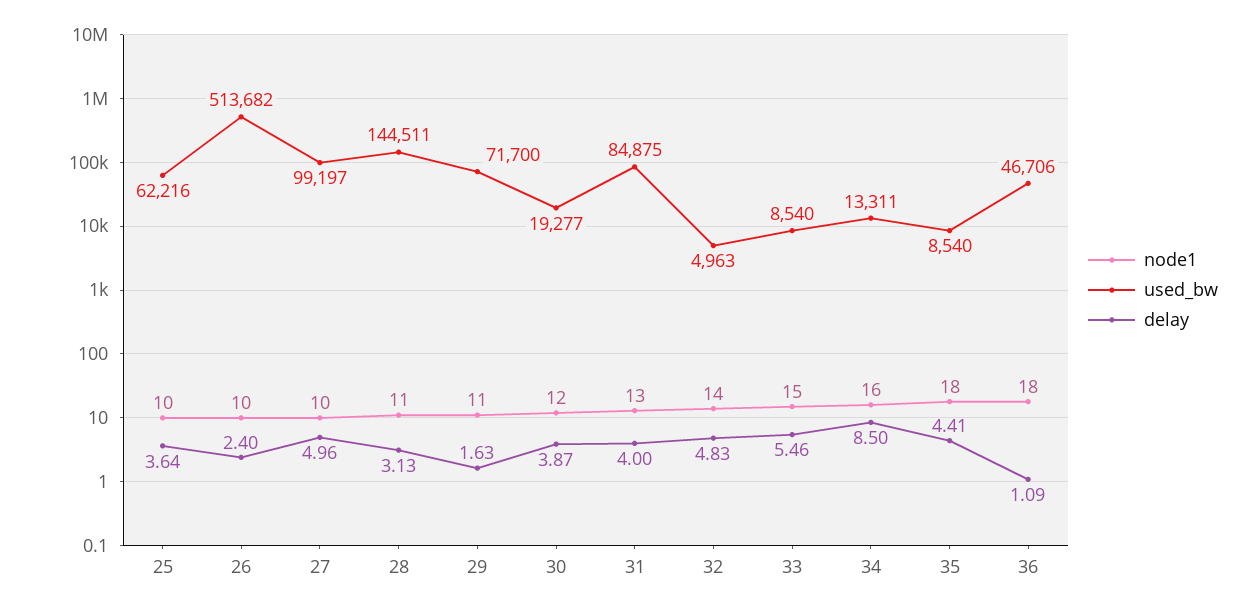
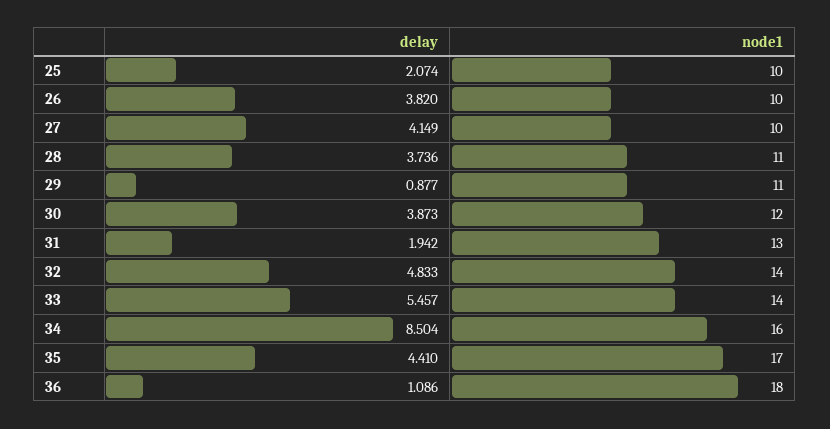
  {
    "node1": {
      "25": 10,
      "26": 10,
      "27": 10,
      "28": 11,
      "29": 11,
      "30": 12,
      "31": 13,
      "32": 14,
-     "33": 15,
+     "33": 14,
      "34": 16,
-     "35": 18,
+     "35": 17,
      "36": 18
    },
-   "used_bw": {
-     "25": 62216,
-     "26": 513682,
-     "27": 99197,
-     "28": 144511,
-     "29": 71700,
-     "30": 19277,
-     "31": 84875,
-     "32": 4963,
-     "33": 8540,
-     "34": 13311,
-     "35": 8540,
-     "36": 46706
-   },
    "delay": {
-     "25": 3.64,
+     "25": 2.074,
-     "26": 2.4,
+     "26": 3.82,
-     "27": 4.96,
+     "27": 4.149,
-     "28": 3.13,
+     "28": 3.736,
-     "29": 1.63,
+     "29": 0.877,
      "30": 3.873,
-     "31": 4,
+     "31": 1.942,
      "32": 4.833,
      "33": 5.457,
      "34": 8.504,
      "35": 4.41,
      "36": 1.086
    }
  }

